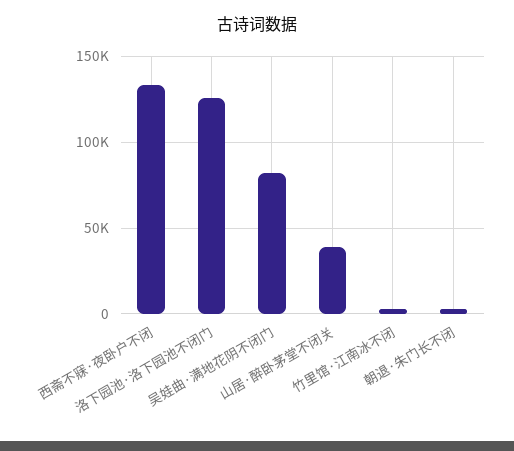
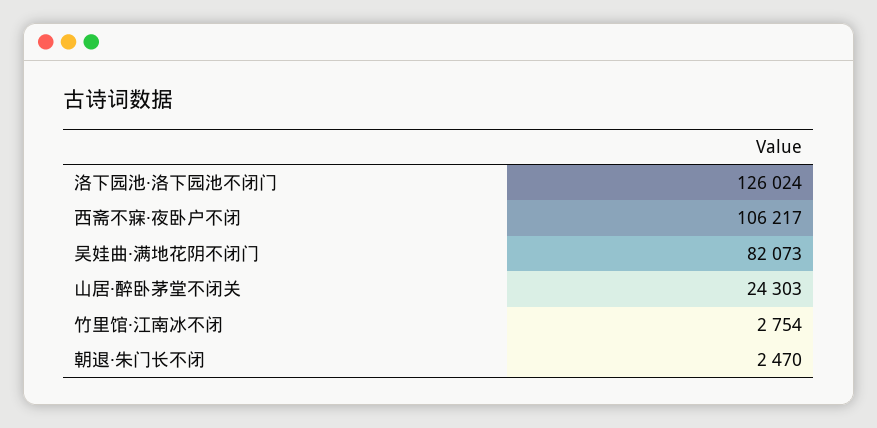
  {
-   "西斋不寐·夜卧户不闭": 135000,
+   "西斋不寐·夜卧户不闭": 106217,
    "洛下园池·洛下园池不闭门": 126024,
    "吴娃曲·满地花阴不闭门": 82073,
-   "山居·醉卧茅堂不闭关": 40000,
+   "山居·醉卧茅堂不闭关": 24303,
    "竹里馆·江南冰不闭": 2754,
    "朝退·朱门长不闭": 2470
  }

